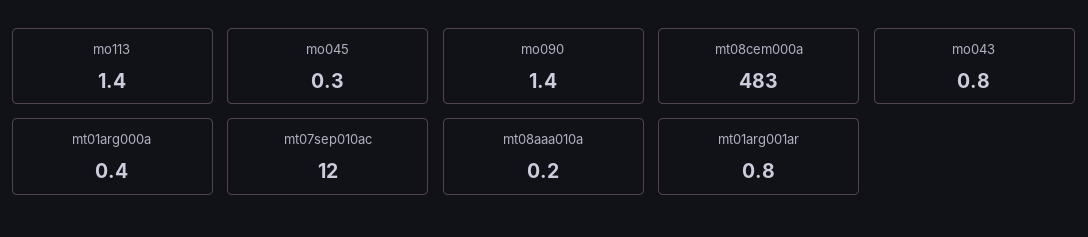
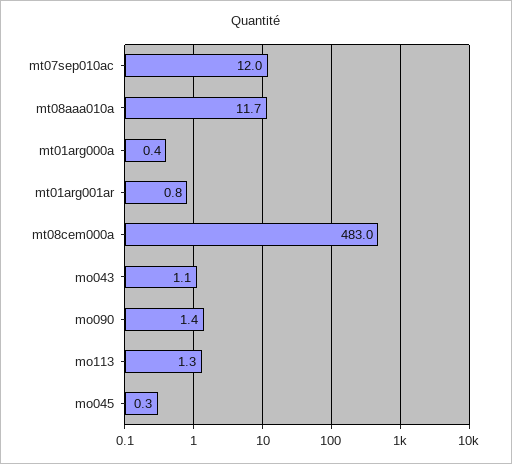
  {
-   "mo113": 1.4,
+   "mo113": 1.3,
    "mo045": 0.3,
    "mo090": 1.4,
    "mt08cem000a": 483,
-   "mo043": 0.8,
+   "mo043": 1.1,
    "mt01arg000a": 0.4,
    "mt07sep010ac": 12,
-   "mt08aaa010a": 0.2,
+   "mt08aaa010a": 11.7,
    "mt01arg001ar": 0.8
  }

